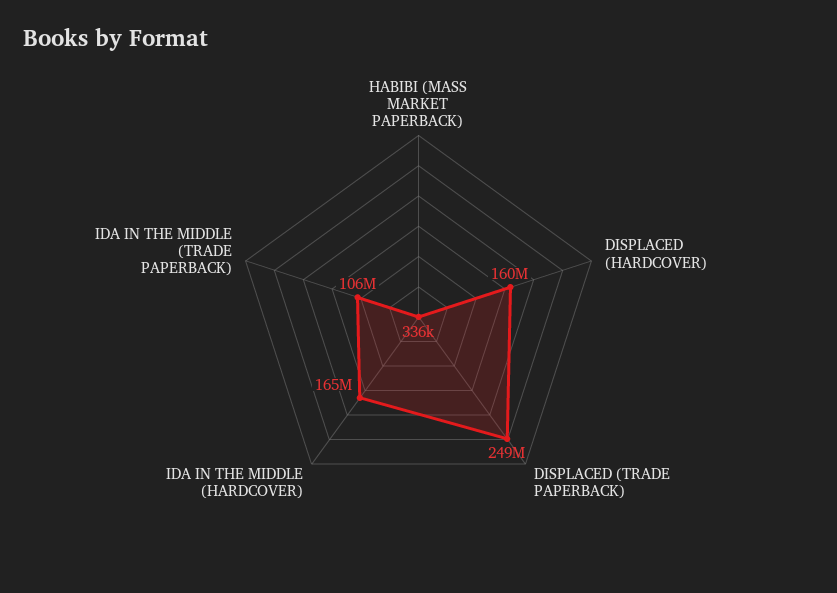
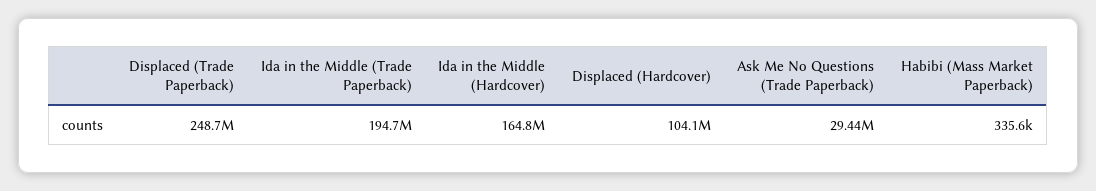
  {
    "HABIBI (MASS MARKET PAPERBACK)": 335600,
-   "DISPLACED (HARDCOVER)": 160000000,
+   "DISPLACED (HARDCOVER)": 104100000,
    "DISPLACED (TRADE PAPERBACK)": 248700000,
    "IDA IN THE MIDDLE (HARDCOVER)": 164800000,
-   "IDA IN THE MIDDLE (TRADE PAPERBACK)": 106000000
+   "IDA IN THE MIDDLE (TRADE PAPERBACK)": 194700000,
+   "Ask Me No Questions (Trade Paperback)": 29440000
  }

